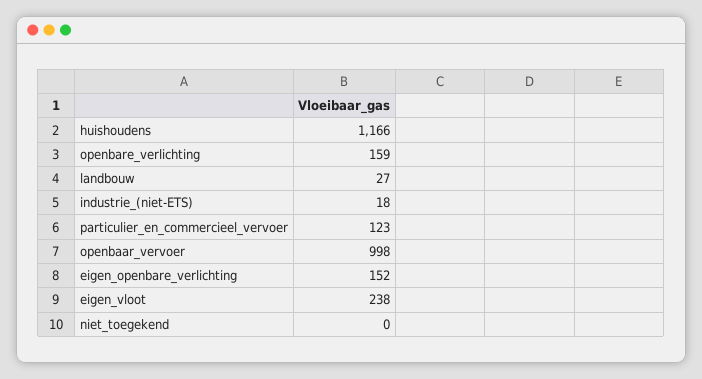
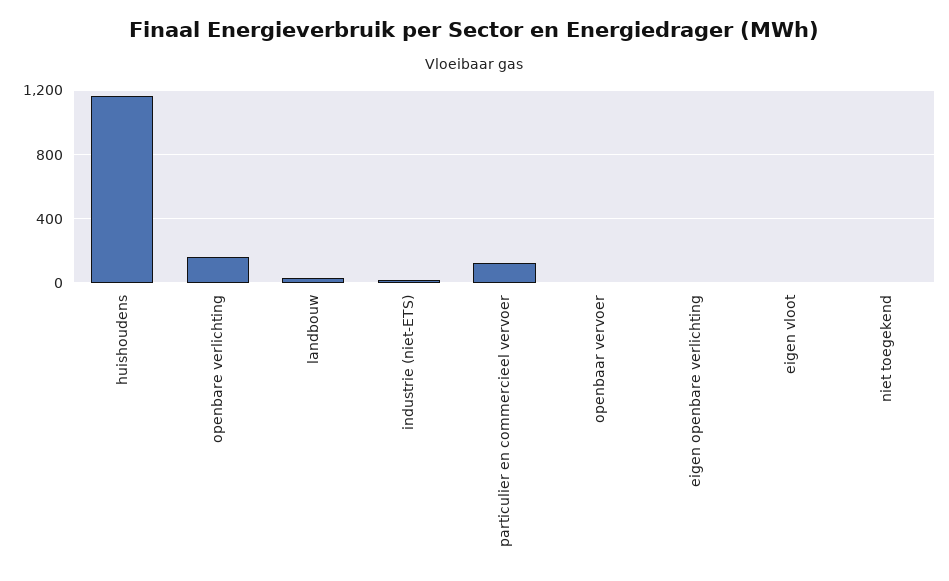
  {
    "huishoudens": 1166,
    "openbare_verlichting": 159,
    "landbouw": 27,
    "industrie_(niet-ETS)": 18,
    "particulier_en_commercieel_vervoer": 123,
-   "openbaar_vervoer": 998,
+   "openbaar_vervoer": 0,
-   "eigen_openbare_verlichting": 152,
+   "eigen_openbare_verlichting": 0,
-   "eigen_vloot": 238,
+   "eigen_vloot": 0,
    "niet_toegekend": 0
  }

